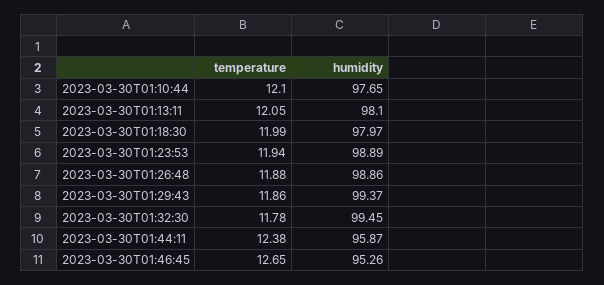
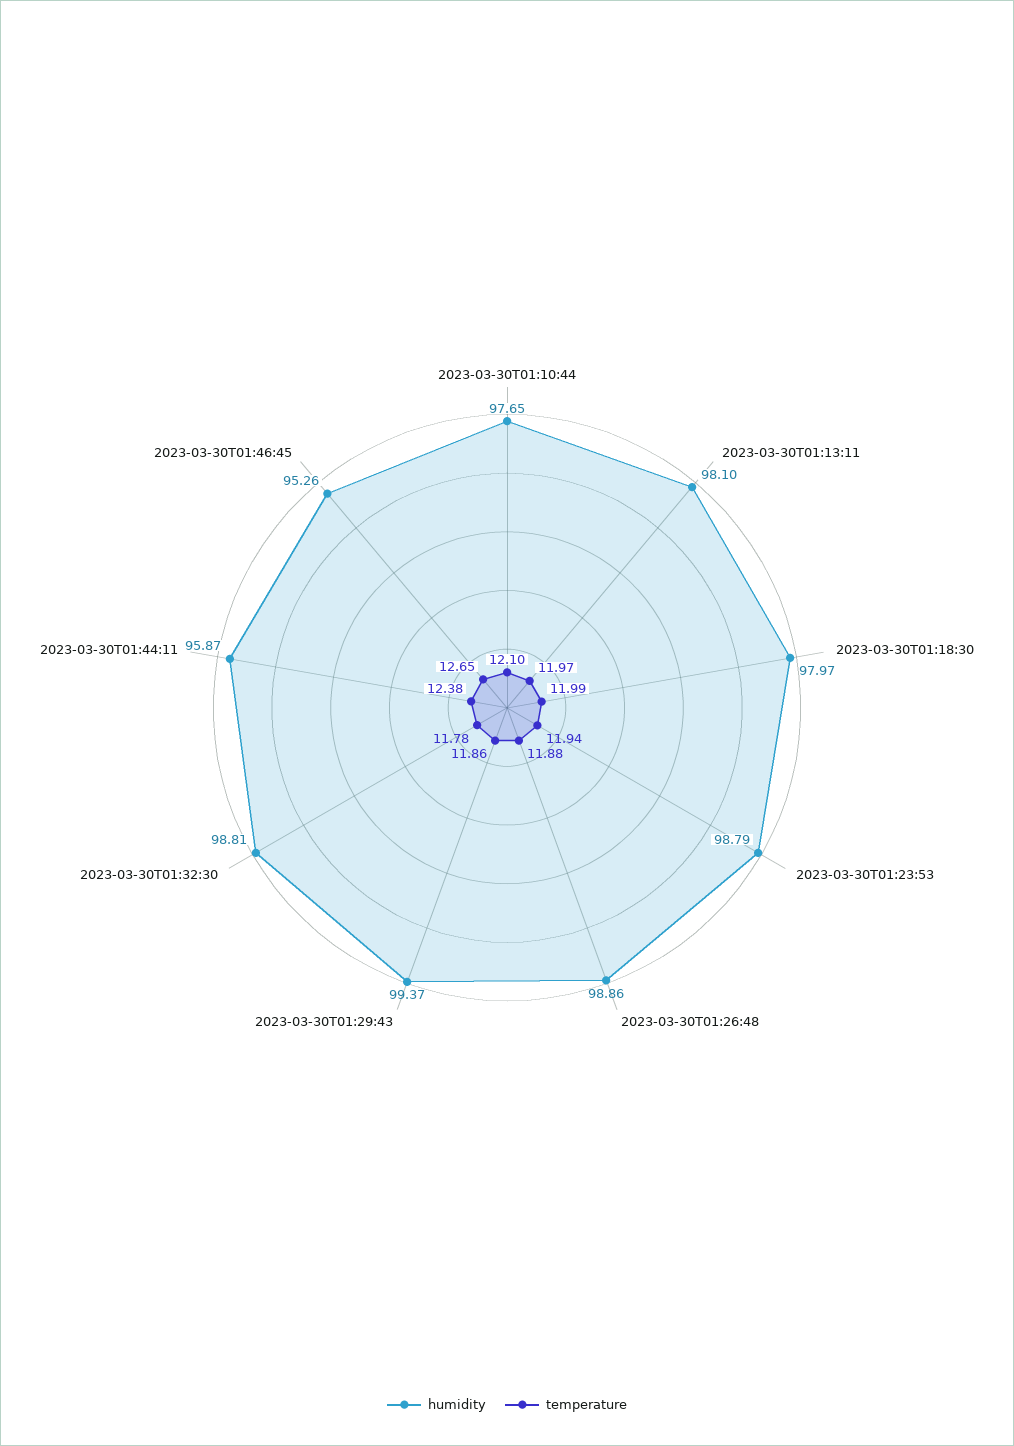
  {
    "temperature": {
      "2023-03-30T01:10:44": 12.1,
-     "2023-03-30T01:13:11": 12.05,
+     "2023-03-30T01:13:11": 11.97,
      "2023-03-30T01:18:30": 11.99,
      "2023-03-30T01:23:53": 11.94,
      "2023-03-30T01:26:48": 11.88,
      "2023-03-30T01:29:43": 11.86,
      "2023-03-30T01:32:30": 11.78,
      "2023-03-30T01:44:11": 12.38,
      "2023-03-30T01:46:45": 12.65
    },
    "humidity": {
      "2023-03-30T01:10:44": 97.65,
      "2023-03-30T01:13:11": 98.1,
      "2023-03-30T01:18:30": 97.97,
-     "2023-03-30T01:23:53": 98.89,
+     "2023-03-30T01:23:53": 98.79,
      "2023-03-30T01:26:48": 98.86,
      "2023-03-30T01:29:43": 99.37,
-     "2023-03-30T01:32:30": 99.45,
+     "2023-03-30T01:32:30": 98.81,
      "2023-03-30T01:44:11": 95.87,
      "2023-03-30T01:46:45": 95.26
    }
  }

